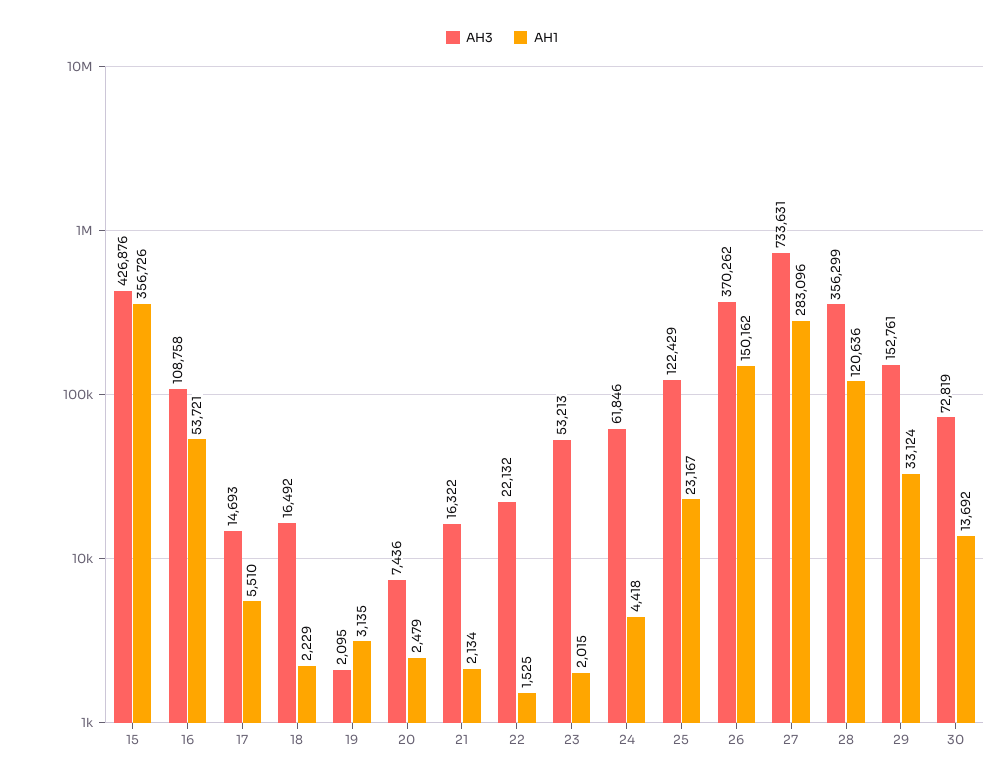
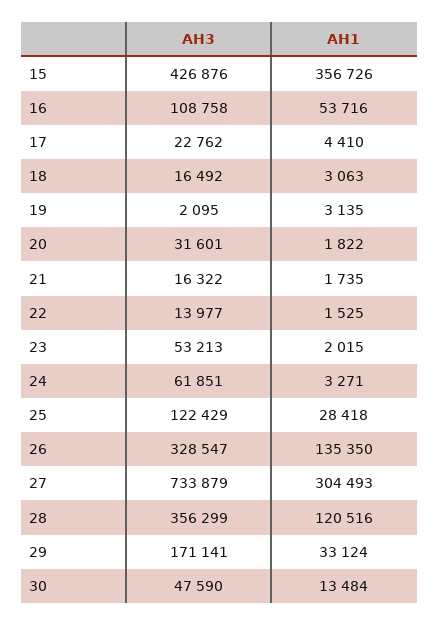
  {
    "AH3": {
      "15": 426876,
      "16": 108758,
-     "17": 14693,
+     "17": 22762,
      "18": 16492,
      "19": 2095,
-     "20": 7436,
+     "20": 31601,
      "21": 16322,
-     "22": 22132,
+     "22": 13977,
      "23": 53213,
-     "24": 61846,
+     "24": 61851,
      "25": 122429,
-     "26": 370262,
+     "26": 328547,
-     "27": 733631,
+     "27": 733879,
      "28": 356299,
-     "29": 152761,
+     "29": 171141,
-     "30": 72819
+     "30": 47590
    },
    "AH1": {
      "15": 356726,
-     "16": 53721,
+     "16": 53716,
-     "17": 5510,
+     "17": 4410,
-     "18": 2229,
+     "18": 3063,
      "19": 3135,
-     "20": 2479,
+     "20": 1822,
-     "21": 2134,
+     "21": 1735,
      "22": 1525,
      "23": 2015,
-     "24": 4418,
+     "24": 3271,
-     "25": 23167,
+     "25": 28418,
-     "26": 150162,
+     "26": 135350,
-     "27": 283096,
+     "27": 304493,
-     "28": 120636,
+     "28": 120516,
      "29": 33124,
-     "30": 13692
+     "30": 13484
    }
  }

